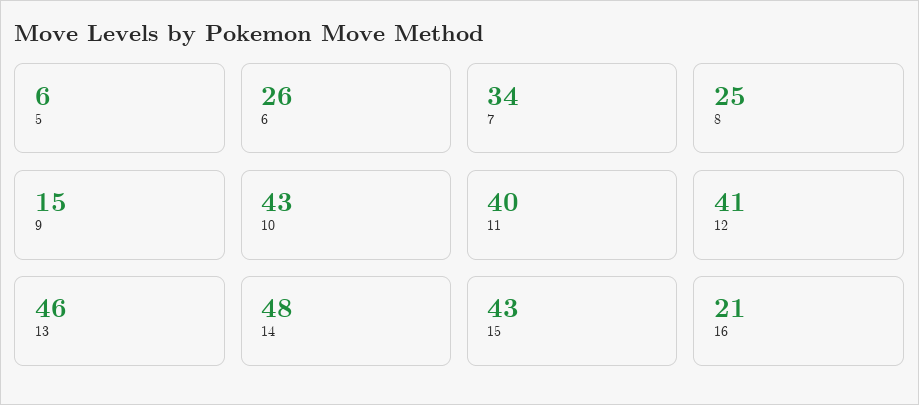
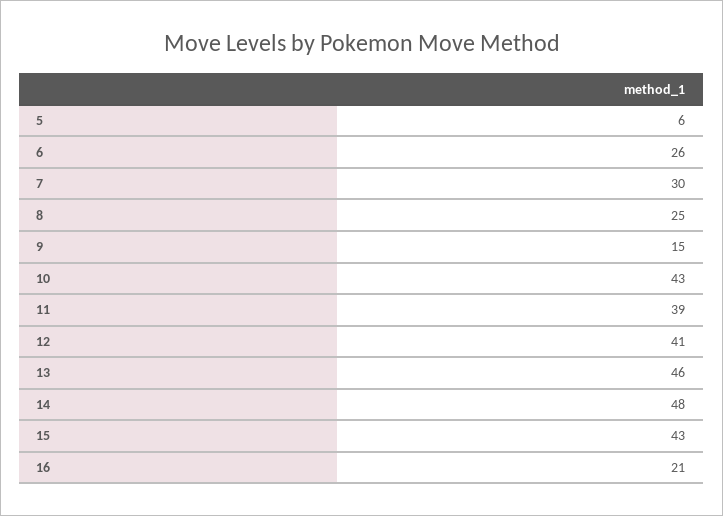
  {
    "5": 6,
    "6": 26,
-   "7": 34,
+   "7": 30,
    "8": 25,
    "9": 15,
    "10": 43,
-   "11": 40,
+   "11": 39,
    "12": 41,
    "13": 46,
    "14": 48,
    "15": 43,
    "16": 21
  }

